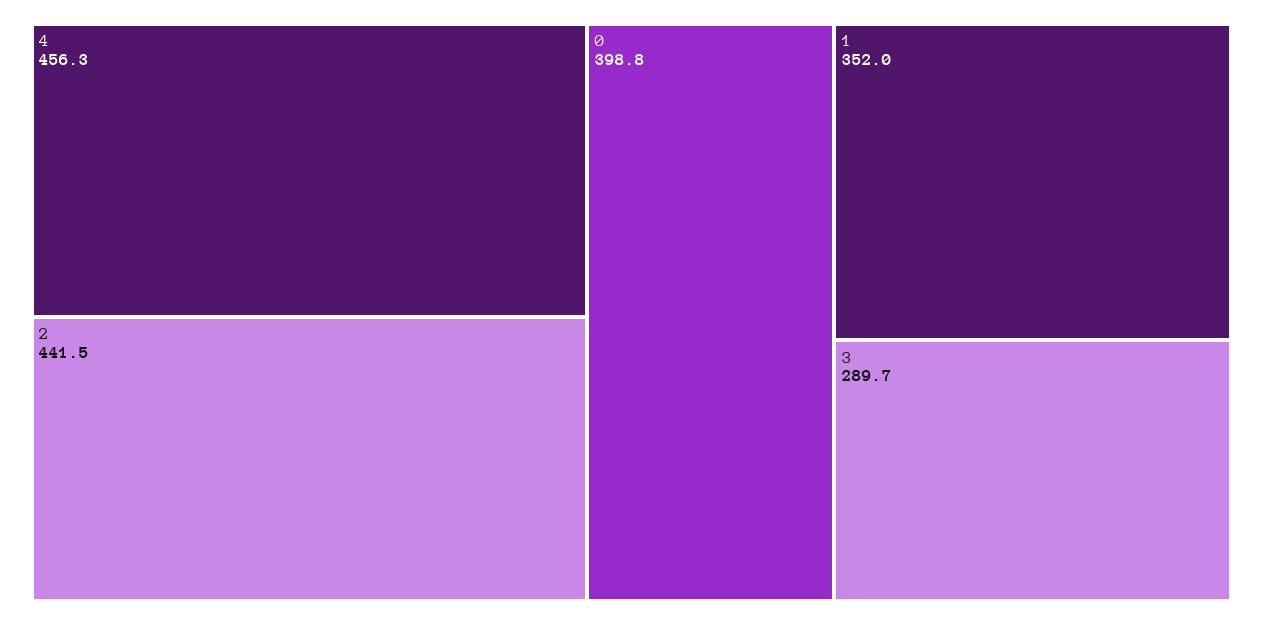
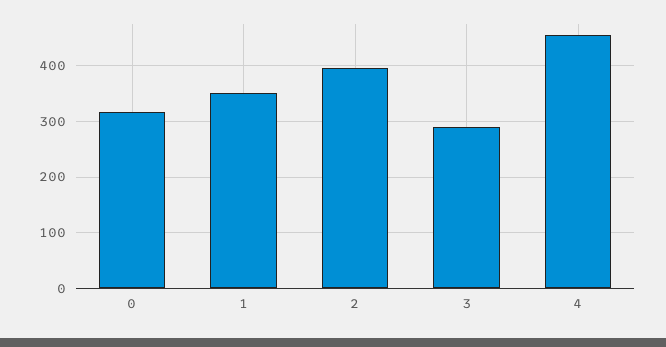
  {
    "4": 456.3,
-   "2": 441.5,
+   "2": 400,
-   "0": 398.8,
+   "0": 320,
    "1": 352,
    "3": 289.7
  }

